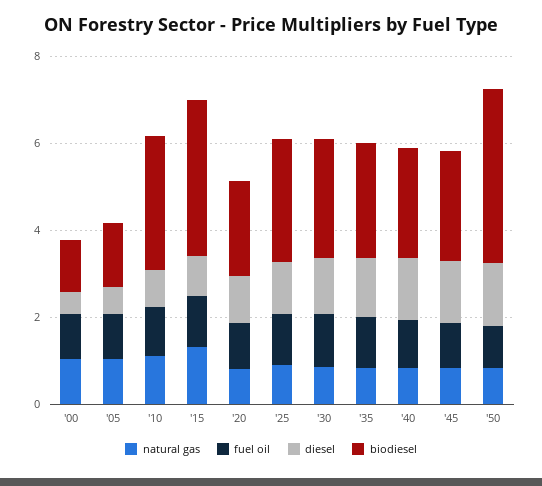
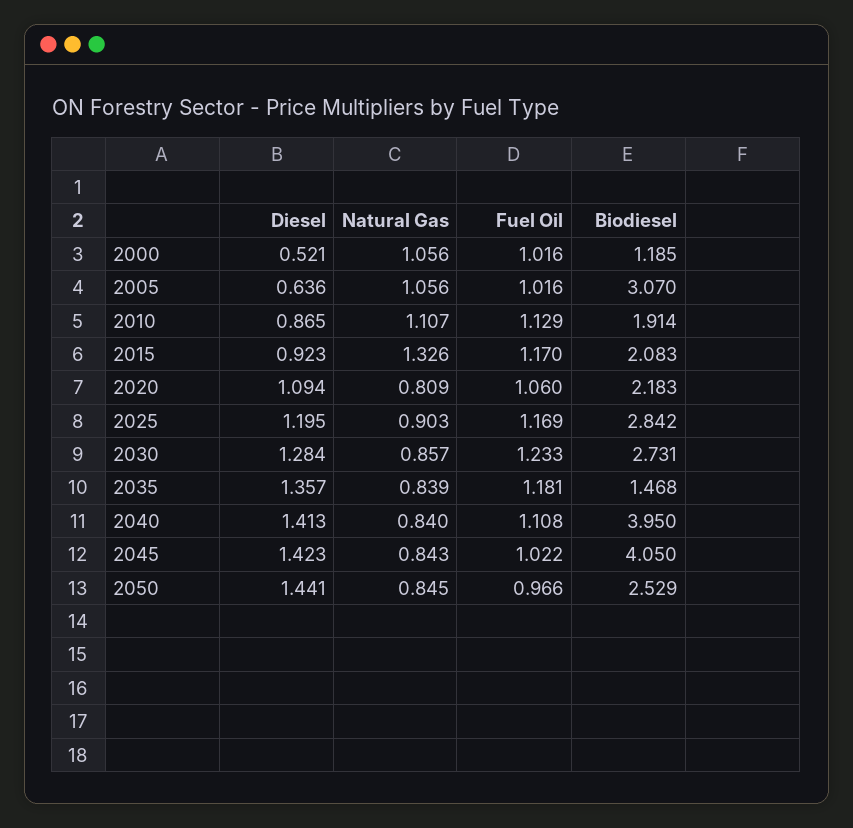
  {
    "natural gas": {
      "'00": 1.056,
      "'05": 1.056,
      "'10": 1.107,
      "'15": 1.326,
      "'20": 0.809,
      "'25": 0.903,
      "'30": 0.857,
      "'35": 0.839,
      "'40": 0.84,
      "'45": 0.843,
      "'50": 0.845
    },
    "fuel oil": {
      "'00": 1.016,
      "'05": 1.016,
      "'10": 1.129,
      "'15": 1.17,
      "'20": 1.06,
      "'25": 1.169,
      "'30": 1.233,
      "'35": 1.181,
      "'40": 1.108,
      "'45": 1.022,
      "'50": 0.966
    },
    "diesel": {
      "'00": 0.521,
      "'05": 0.636,
      "'10": 0.865,
      "'15": 0.923,
      "'20": 1.094,
      "'25": 1.195,
      "'30": 1.284,
      "'35": 1.357,
      "'40": 1.413,
      "'45": 1.423,
      "'50": 1.441
    },
    "biodiesel": {
      "'00": 1.185,
-     "'05": 1.5,
+     "'05": 3.07,
-     "'10": 3,
+     "'10": 1.914,
-     "'15": 3.5,
+     "'15": 2.083,
      "'20": 2.183,
      "'25": 2.842,
      "'30": 2.731,
-     "'35": 2.5,
+     "'35": 1.468,
-     "'40": 2.5,
+     "'40": 3.95,
-     "'45": 2.5,
+     "'45": 4.05,
-     "'50": 4
+     "'50": 2.529
    }
  }

